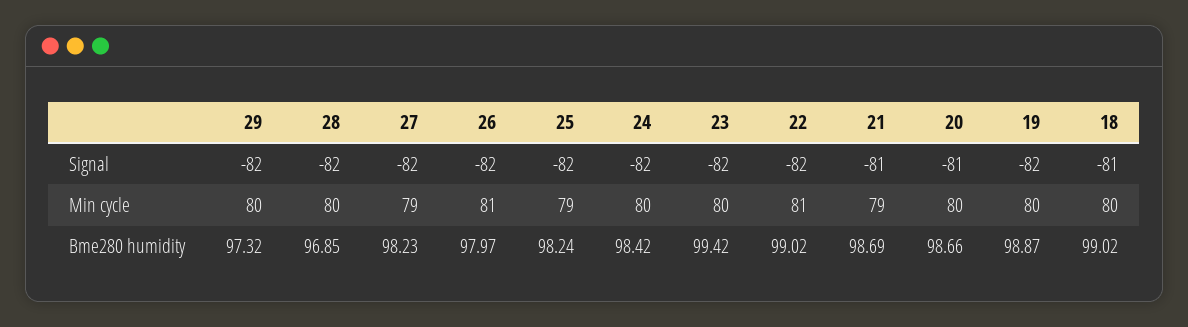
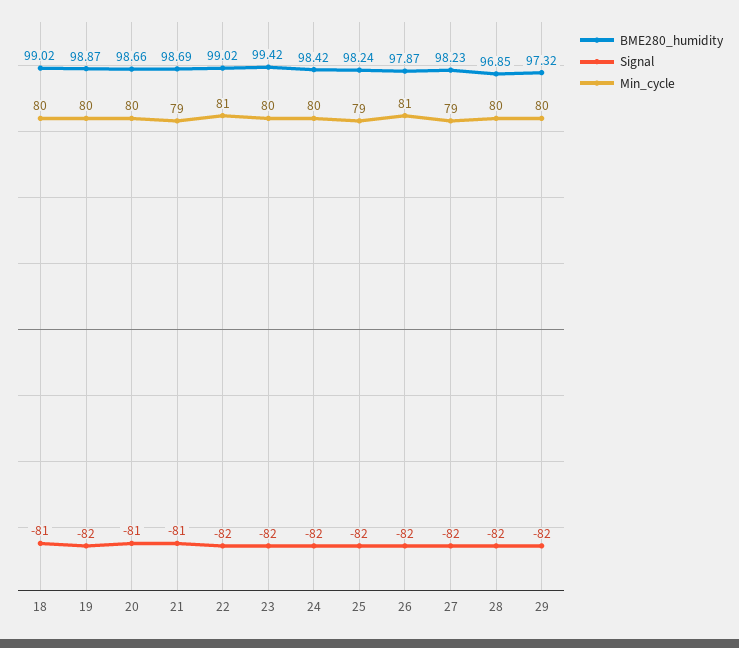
  {
    "Signal": {
      "29": -82,
      "28": -82,
      "27": -82,
      "26": -82,
      "25": -82,
      "24": -82,
      "23": -82,
      "22": -82,
      "21": -81,
      "20": -81,
      "19": -82,
      "18": -81
    },
    "Min cycle": {
      "29": 80,
      "28": 80,
      "27": 79,
      "26": 81,
      "25": 79,
      "24": 80,
      "23": 80,
      "22": 81,
      "21": 79,
      "20": 80,
      "19": 80,
      "18": 80
    },
    "Bme280 humidity": {
      "29": 97.32,
      "28": 96.85,
      "27": 98.23,
-     "26": 97.97,
+     "26": 97.87,
      "25": 98.24,
      "24": 98.42,
      "23": 99.42,
      "22": 99.02,
      "21": 98.69,
      "20": 98.66,
      "19": 98.87,
      "18": 99.02
    }
  }

